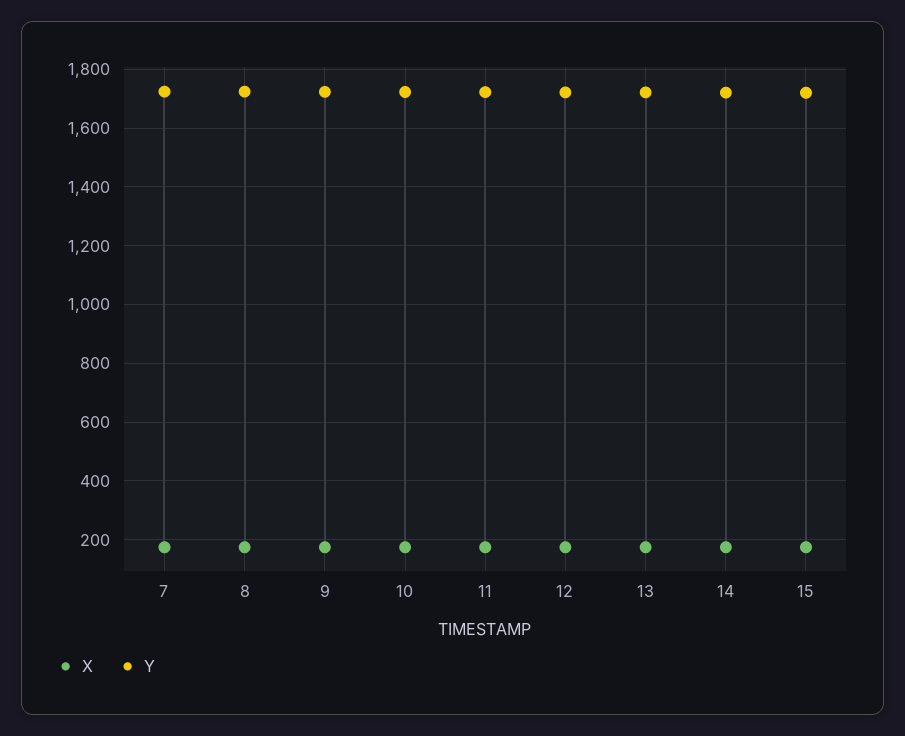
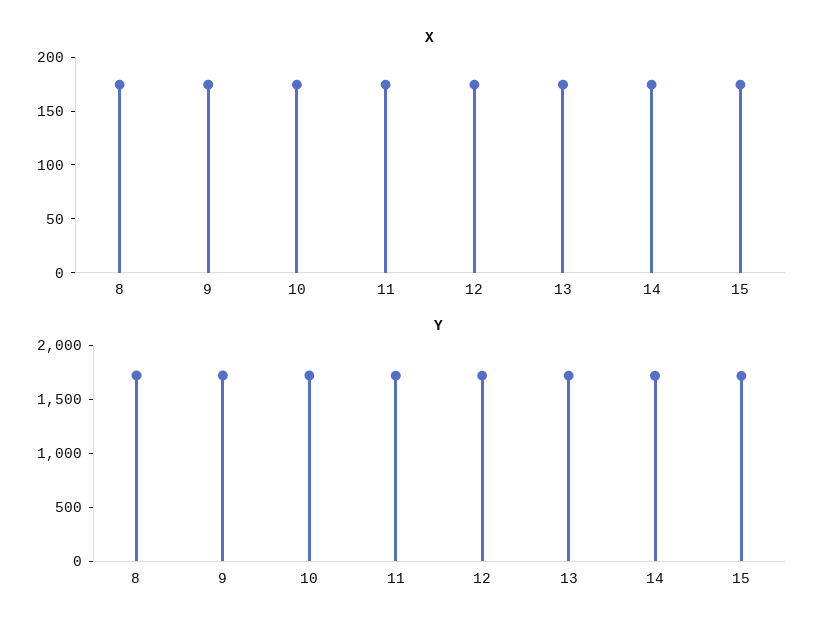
  {
    "X": {
-     "7": 175,
      "8": 170,
      "9": 170,
      "10": 170,
      "11": 170,
      "12": 170,
      "13": 170,
      "14": 170,
      "15": 170
    },
    "Y": {
-     "7": 1725,
      "8": 1725,
      "9": 1725,
      "10": 1725,
      "11": 1725,
      "12": 1725,
      "13": 1725,
      "14": 1725,
      "15": 1725
    }
  }

